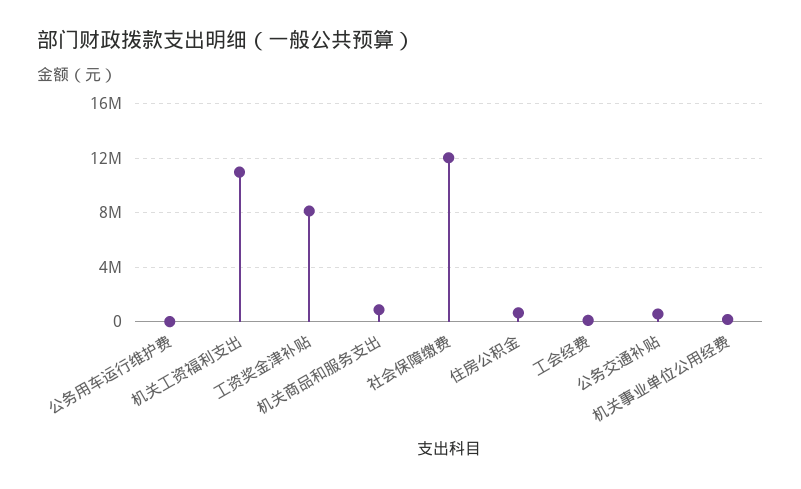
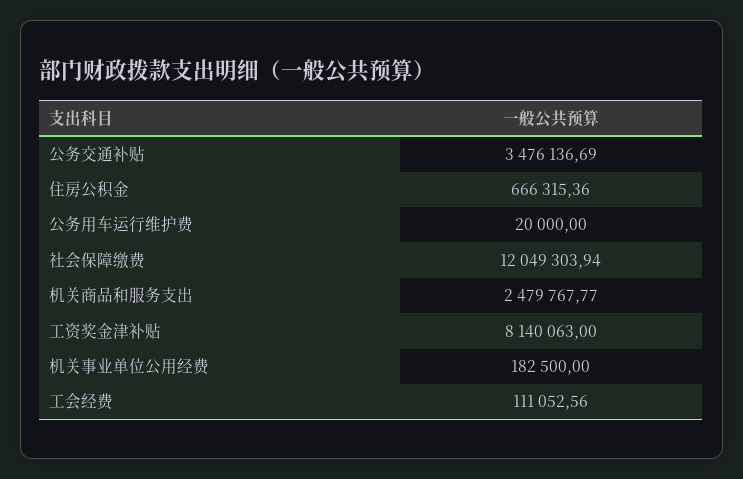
  {
    "公务用车运行维护费": 20000,
-   "机关工资福利支出": 11000000,
    "工资奖金津补贴": 8140063,
-   "机关商品和服务支出": 1000000,
+   "机关商品和服务支出": 2479767.77,
    "社会保障缴费": 12049303.94,
    "住房公积金": 666315.36,
    "工会经费": 111052.56,
-   "公务交通补贴": 500000,
+   "公务交通补贴": 3476136.69,
    "机关事业单位公用经费": 182500
  }

